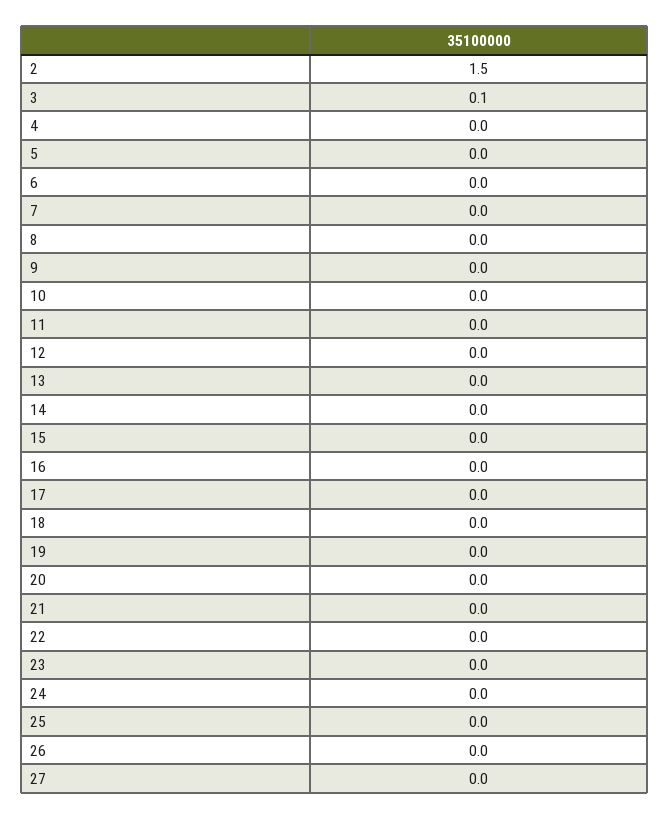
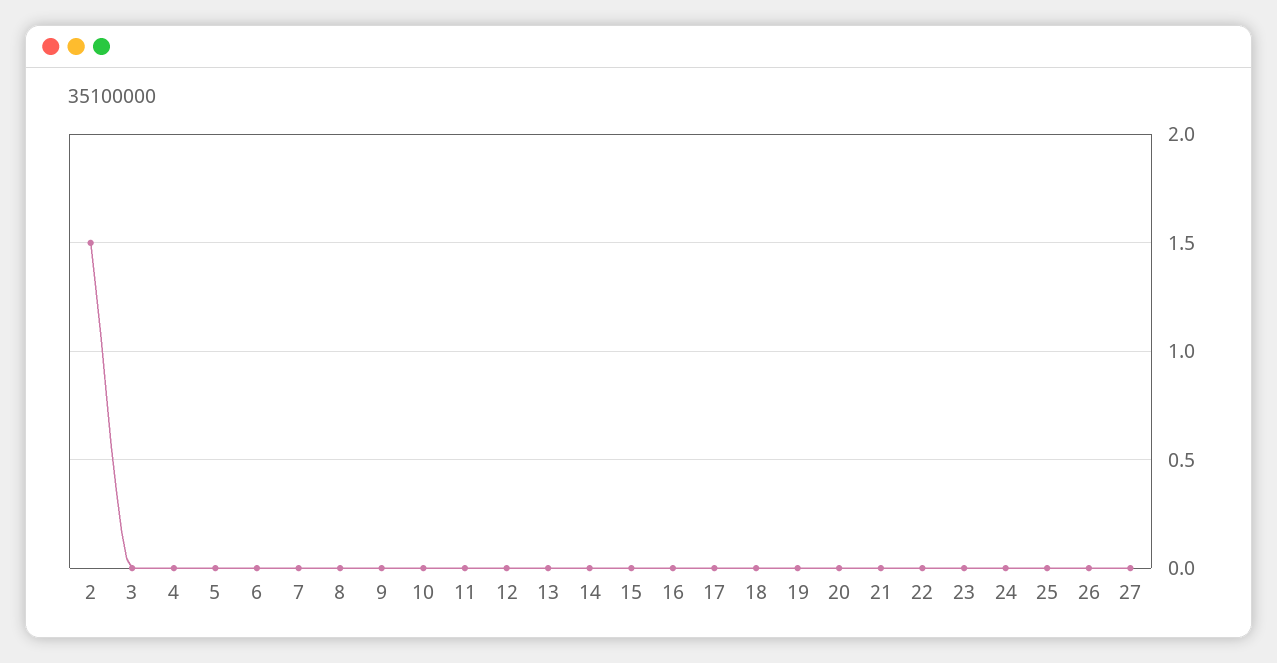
  {
    "2": 1.5,
-   "3": 0.1,
+   "3": 0,
    "4": 0,
    "5": 0,
    "6": 0,
    "7": 0,
    "8": 0,
    "9": 0,
    "10": 0,
    "11": 0,
    "12": 0,
    "13": 0,
    "14": 0,
    "15": 0,
    "16": 0,
    "17": 0,
    "18": 0,
    "19": 0,
    "20": 0,
    "21": 0,
    "22": 0,
    "23": 0,
    "24": 0,
    "25": 0,
    "26": 0,
    "27": 0
  }

